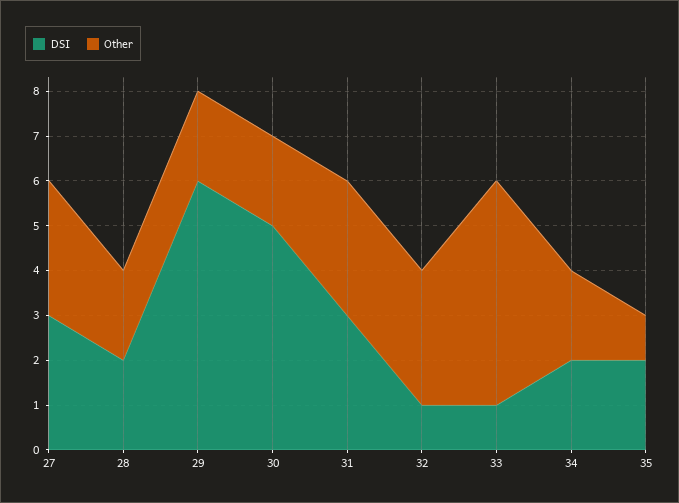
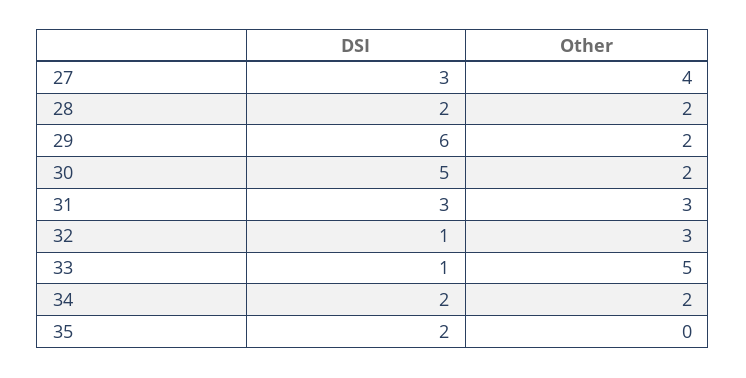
  {
    "DSI": {
      "27": 3,
      "28": 2,
      "29": 6,
      "30": 5,
      "31": 3,
      "32": 1,
      "33": 1,
      "34": 2,
      "35": 2
    },
    "Other": {
-     "27": 3,
+     "27": 4,
      "28": 2,
      "29": 2,
      "30": 2,
      "31": 3,
      "32": 3,
      "33": 5,
      "34": 2,
-     "35": 1
+     "35": 0
    }
  }

